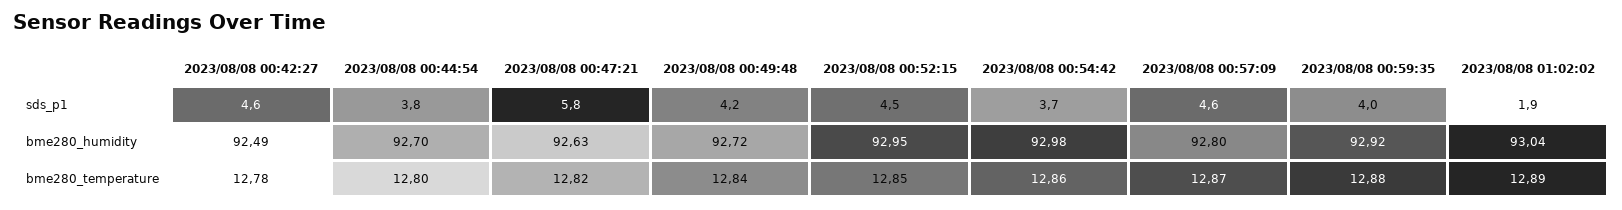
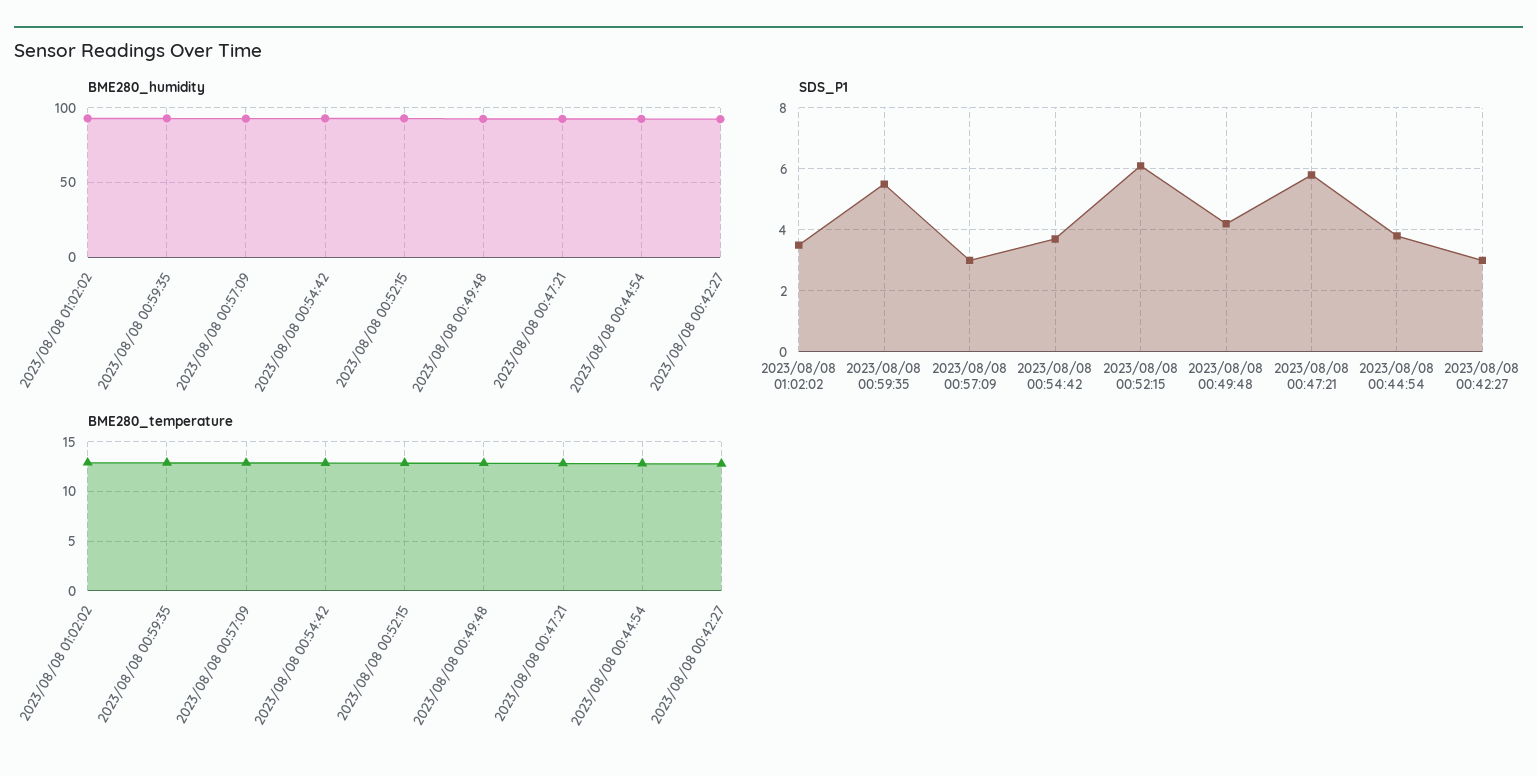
  {
    "sds_p1": {
-     "2023/08/08 00:42:27": 4.6,
+     "2023/08/08 00:42:27": 3,
      "2023/08/08 00:44:54": 3.8,
      "2023/08/08 00:47:21": 5.8,
      "2023/08/08 00:49:48": 4.2,
-     "2023/08/08 00:52:15": 4.5,
+     "2023/08/08 00:52:15": 6,
      "2023/08/08 00:54:42": 3.7,
-     "2023/08/08 00:57:09": 4.6,
+     "2023/08/08 00:57:09": 3,
-     "2023/08/08 00:59:35": 4,
+     "2023/08/08 00:59:35": 5.5,
-     "2023/08/08 01:02:02": 1.9
+     "2023/08/08 01:02:02": 3.5
    },
    "bme280_humidity": {
      "2023/08/08 00:42:27": 92.49,
      "2023/08/08 00:44:54": 92.7,
      "2023/08/08 00:47:21": 92.63,
      "2023/08/08 00:49:48": 92.72,
      "2023/08/08 00:52:15": 92.95,
      "2023/08/08 00:54:42": 92.98,
      "2023/08/08 00:57:09": 92.8,
      "2023/08/08 00:59:35": 92.92,
      "2023/08/08 01:02:02": 93.04
    },
    "bme280_temperature": {
      "2023/08/08 00:42:27": 12.78,
      "2023/08/08 00:44:54": 12.8,
      "2023/08/08 00:47:21": 12.82,
      "2023/08/08 00:49:48": 12.84,
      "2023/08/08 00:52:15": 12.85,
      "2023/08/08 00:54:42": 12.86,
      "2023/08/08 00:57:09": 12.87,
      "2023/08/08 00:59:35": 12.88,
      "2023/08/08 01:02:02": 12.89
    }
  }

